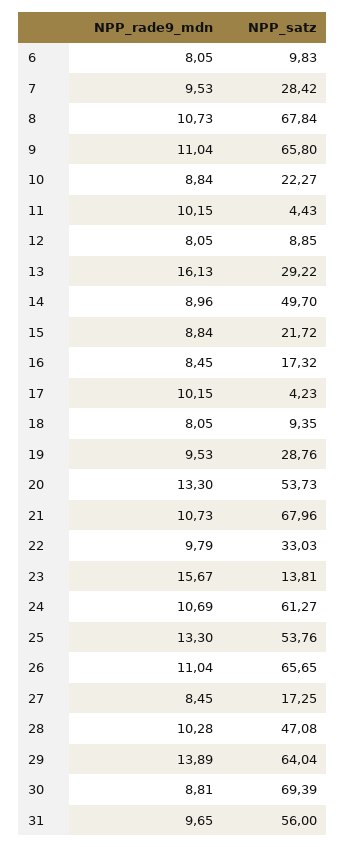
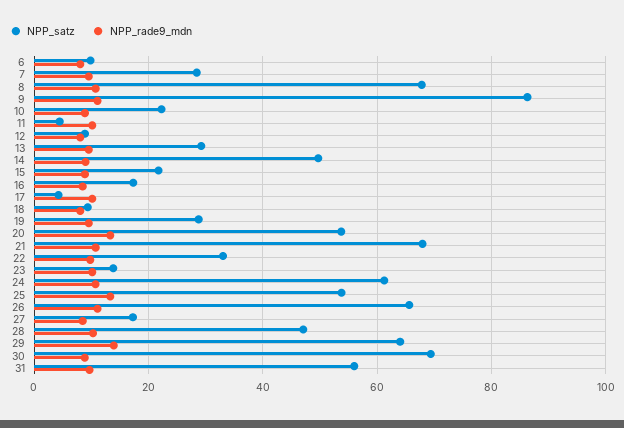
  {
    "NPP_rade9_mdn": {
      "6": 8.05,
      "7": 9.53,
      "8": 10.73,
      "9": 11.04,
      "10": 8.84,
      "11": 10.15,
      "12": 8.05,
-     "13": 16.13,
+     "13": 10,
      "14": 8.96,
      "15": 8.84,
      "16": 8.45,
      "17": 10.15,
      "18": 8.05,
      "19": 9.53,
      "20": 13.3,
      "21": 10.73,
      "22": 9.79,
-     "23": 15.67,
+     "23": 10,
      "24": 10.69,
      "25": 13.3,
      "26": 11.04,
      "27": 8.45,
      "28": 10.28,
      "29": 13.89,
      "30": 8.81,
      "31": 9.65
    },
    "NPP_satz": {
      "6": 9.83,
      "7": 28.42,
      "8": 67.84,
-     "9": 65.8,
+     "9": 86,
      "10": 22.27,
      "11": 4.43,
      "12": 8.85,
      "13": 29.22,
      "14": 49.7,
      "15": 21.72,
      "16": 17.32,
      "17": 4.23,
      "18": 9.35,
      "19": 28.76,
      "20": 53.73,
      "21": 67.96,
      "22": 33.03,
      "23": 13.81,
      "24": 61.27,
      "25": 53.76,
      "26": 65.65,
      "27": 17.25,
      "28": 47.08,
      "29": 64.04,
      "30": 69.39,
      "31": 56
    }
  }

